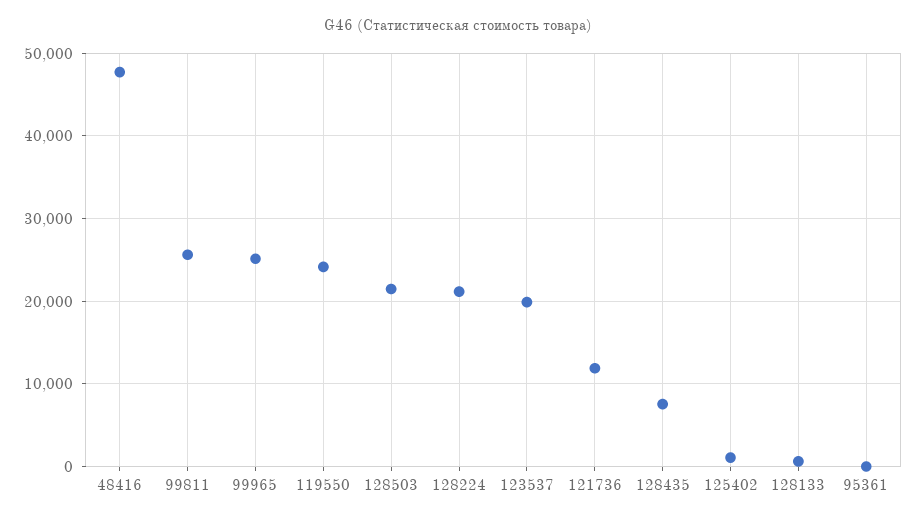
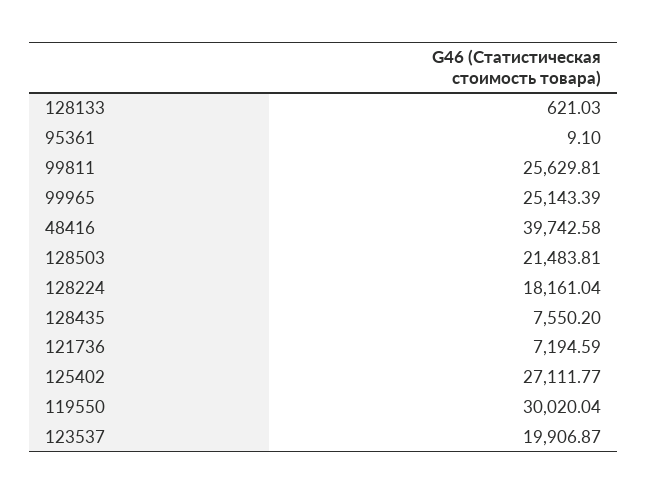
  {
-   "48416": 48000,
+   "48416": 39742.58,
    "99811": 25629.81,
    "99965": 25143.39,
-   "119550": 24000,
+   "119550": 30020.04,
    "128503": 21483.81,
-   "128224": 21000,
+   "128224": 18161.04,
    "123537": 19906.87,
-   "121736": 12000,
+   "121736": 7194.59,
    "128435": 7550.2,
-   "125402": 1000,
+   "125402": 27111.77,
    "128133": 621.03,
    "95361": 9.1
  }

